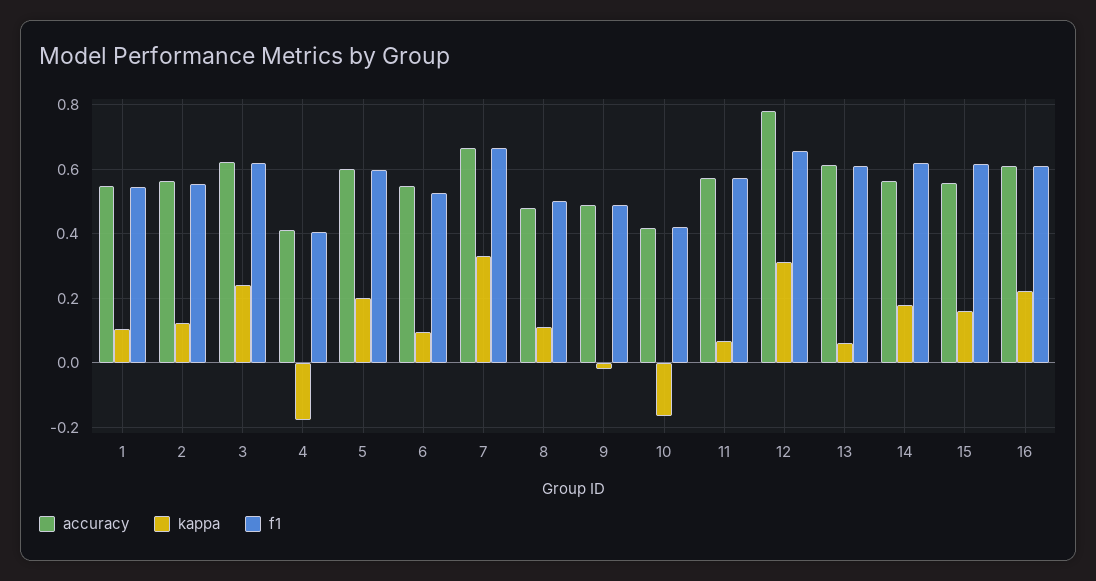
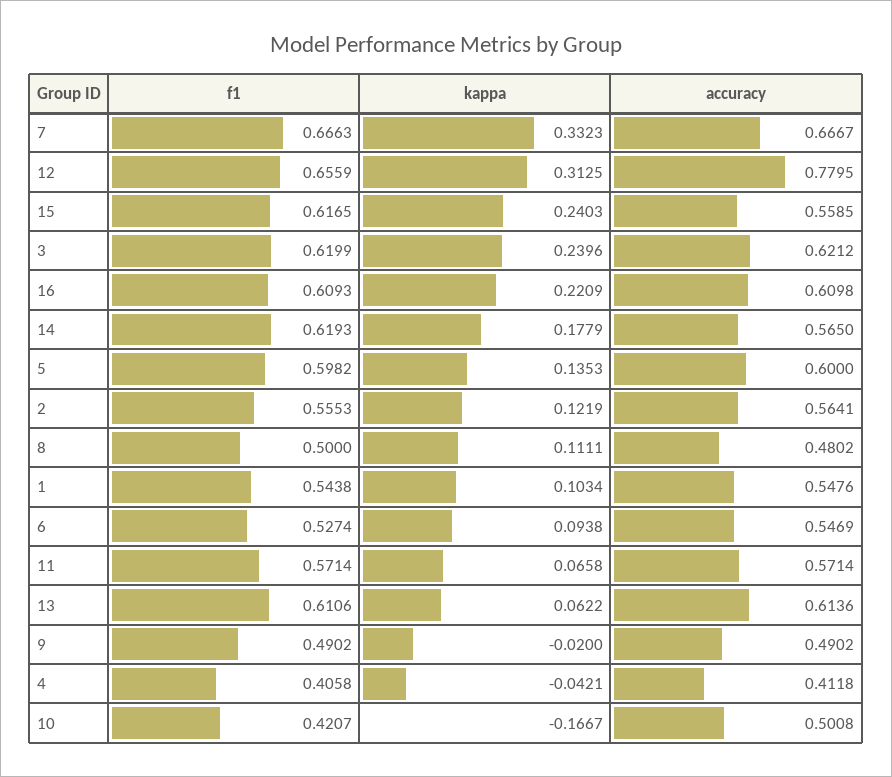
  {
    "accuracy": {
      "1": 0.5476,
      "2": 0.5641,
      "3": 0.6212,
      "4": 0.4118,
      "5": 0.6,
      "6": 0.5469,
      "7": 0.6667,
      "8": 0.4802,
      "9": 0.4902,
-     "10": 0.42,
+     "10": 0.5008,
      "11": 0.5714,
      "12": 0.7795,
      "13": 0.6136,
      "14": 0.565,
      "15": 0.5585,
      "16": 0.6098
    },
    "kappa": {
      "1": 0.1034,
      "2": 0.1219,
      "3": 0.2396,
-     "4": -0.18,
+     "4": -0.0421,
-     "5": 0.2,
+     "5": 0.1353,
      "6": 0.0938,
      "7": 0.3323,
      "8": 0.1111,
      "9": -0.02,
      "10": -0.1667,
      "11": 0.0658,
      "12": 0.3125,
      "13": 0.0622,
      "14": 0.1779,
-     "15": 0.16,
+     "15": 0.2403,
      "16": 0.2209
    },
    "f1": {
      "1": 0.5438,
      "2": 0.5553,
      "3": 0.6199,
      "4": 0.4058,
      "5": 0.5982,
      "6": 0.5274,
      "7": 0.6663,
      "8": 0.5,
      "9": 0.4902,
      "10": 0.4207,
      "11": 0.5714,
      "12": 0.6559,
      "13": 0.6106,
      "14": 0.6193,
      "15": 0.6165,
      "16": 0.6093
    }
  }

